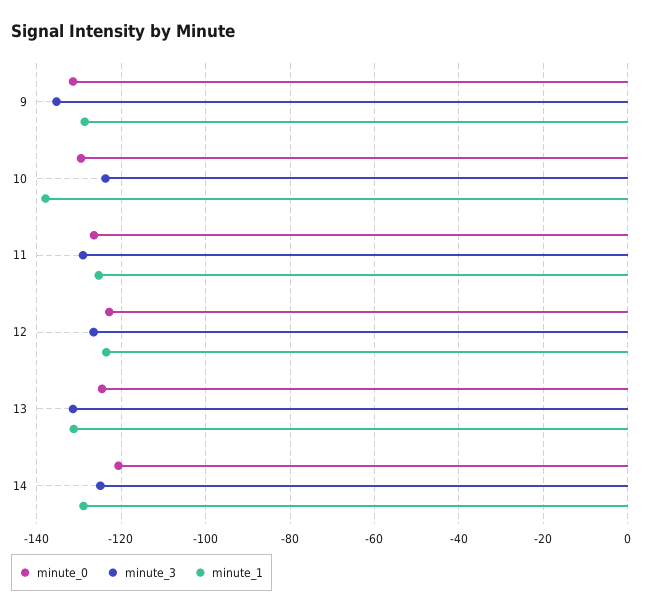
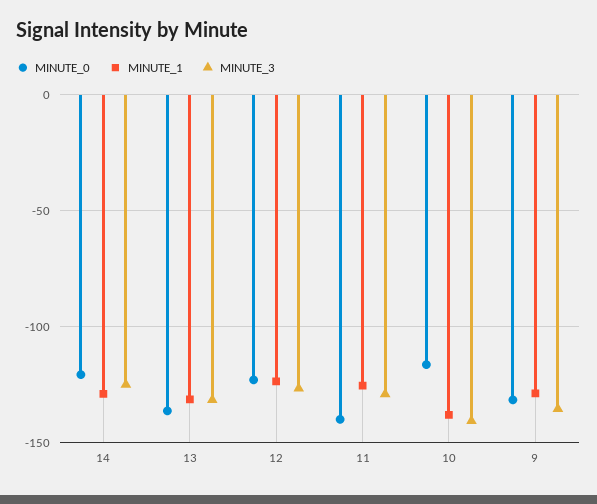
  {
    "minute_0": {
      "9": -132,
-     "10": -130,
+     "10": -115,
-     "11": -126,
+     "11": -140,
      "12": -122,
-     "13": -124,
+     "13": -135,
      "14": -120
    },
    "minute_3": {
      "9": -136,
-     "10": -124,
+     "10": -140,
      "11": -130,
      "12": -126,
      "13": -132,
      "14": -124
    },
    "minute_1": {
      "9": -128,
      "10": -138,
      "11": -126,
      "12": -124,
      "13": -132,
      "14": -128
    }
  }

